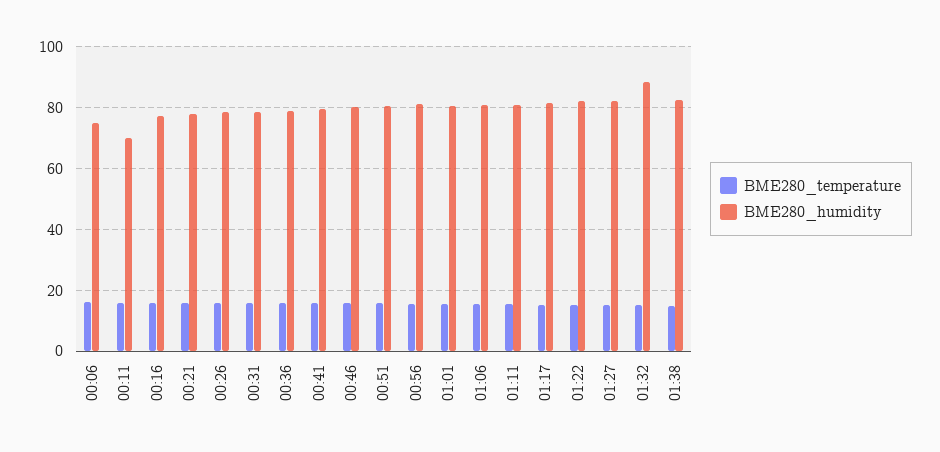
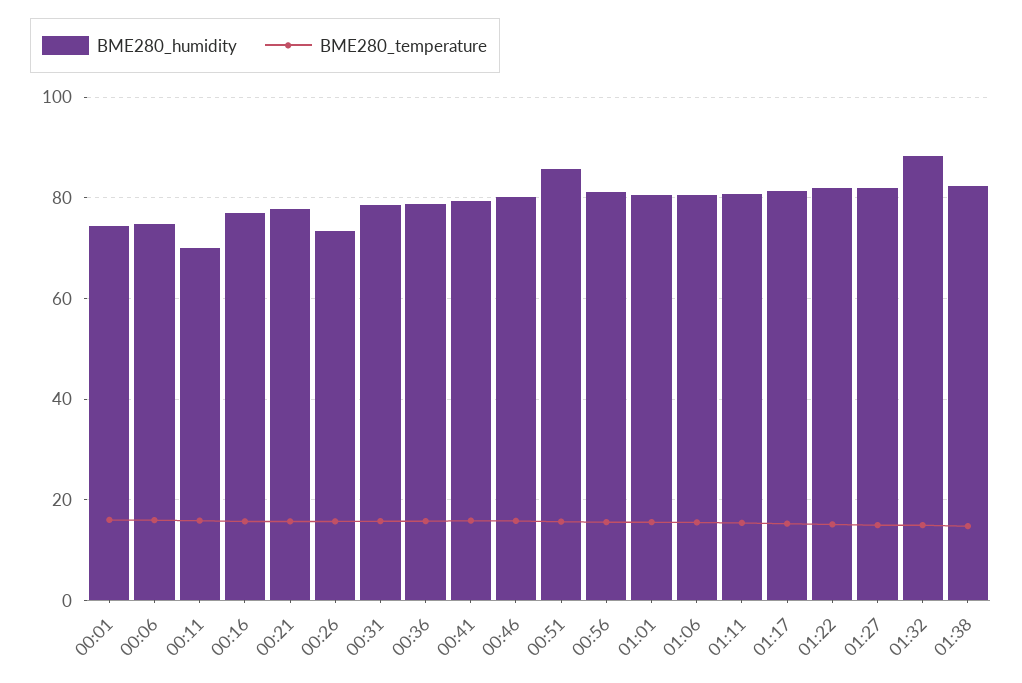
  {
    "BME280_temperature": {
      "00:06": 16,
      "00:11": 16,
      "00:16": 16,
      "00:21": 16,
      "00:26": 16,
      "00:31": 16,
      "00:36": 16,
      "00:41": 16,
      "00:46": 16,
      "00:51": 16,
      "00:56": 16,
      "01:01": 16,
      "01:06": 16,
      "01:11": 16,
      "01:17": 16,
      "01:22": 16,
      "01:27": 14,
      "01:32": 14,
-     "01:38": 14
+     "01:38": 14,
+     "00:01": 16
    },
    "BME280_humidity": {
      "00:06": 74,
      "00:11": 70,
      "00:16": 78,
      "00:21": 78,
-     "00:26": 78,
+     "00:26": 74,
      "00:31": 78,
      "00:36": 78,
      "00:41": 80,
      "00:46": 80,
-     "00:51": 80,
+     "00:51": 86,
      "00:56": 82,
      "01:01": 80,
      "01:06": 80,
      "01:11": 80,
      "01:17": 82,
      "01:22": 82,
      "01:27": 82,
      "01:32": 88,
-     "01:38": 82
+     "01:38": 82,
+     "00:01": 74
    }
  }

